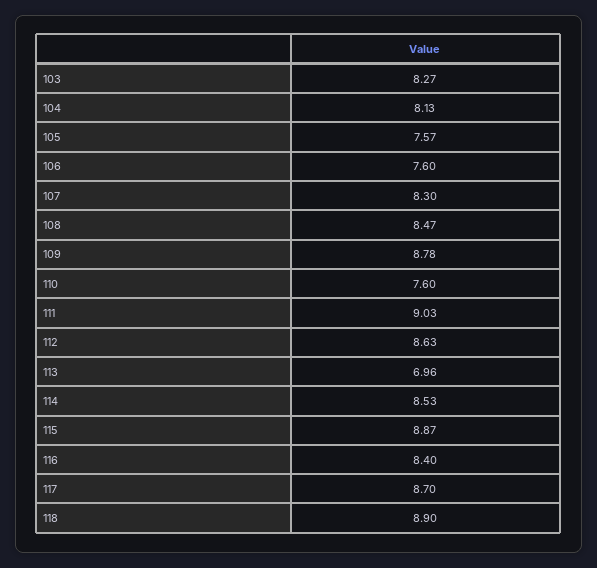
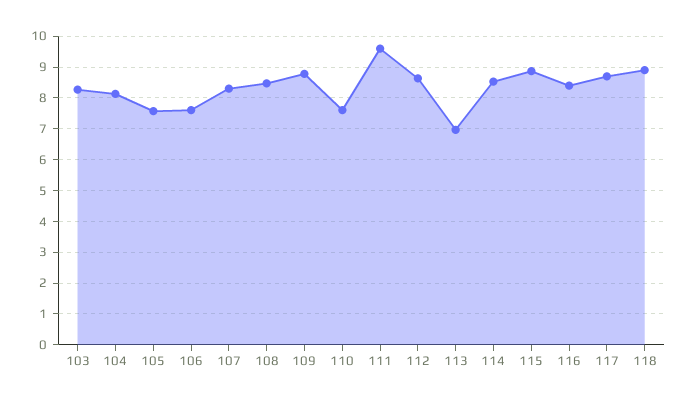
  {
    "103": 8.27,
    "104": 8.13,
    "105": 7.57,
    "106": 7.6,
    "107": 8.3,
    "108": 8.47,
    "109": 8.78,
    "110": 7.6,
-   "111": 9.03,
+   "111": 9.6,
    "112": 8.63,
    "113": 6.96,
    "114": 8.53,
    "115": 8.87,
    "116": 8.4,
    "117": 8.7,
    "118": 8.9
  }

